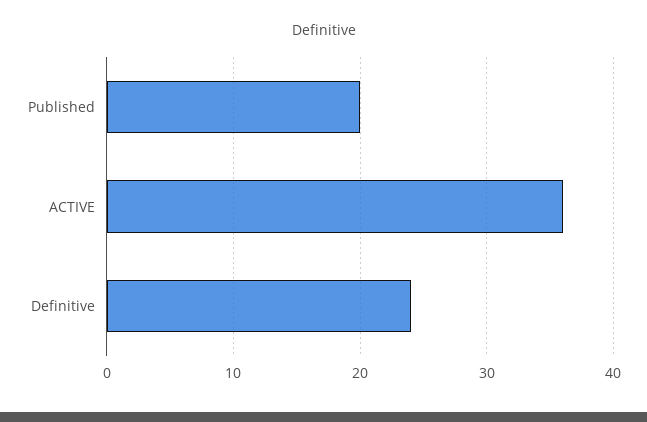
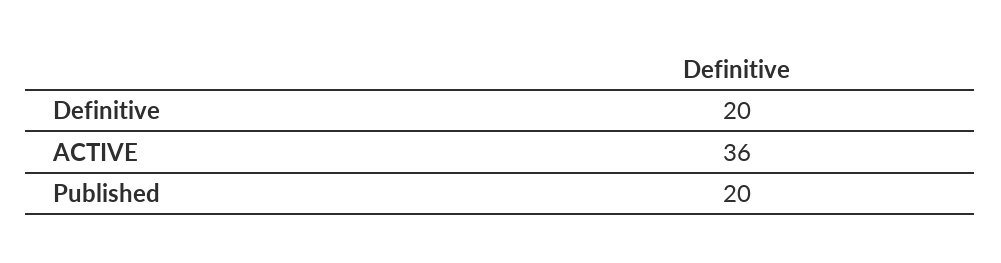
  {
    "Published": 20,
    "ACTIVE": 36,
-   "Definitive": 24
+   "Definitive": 20
  }

